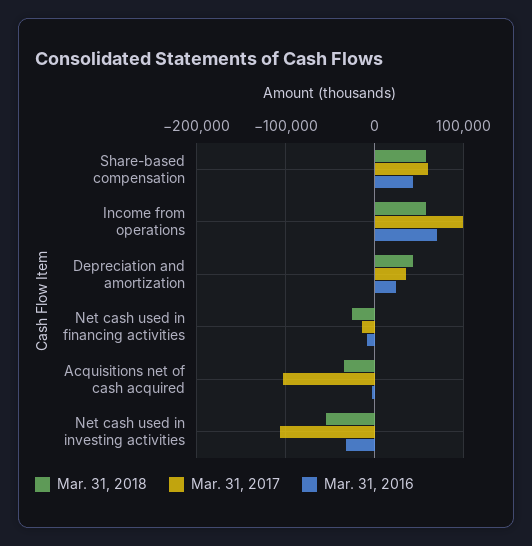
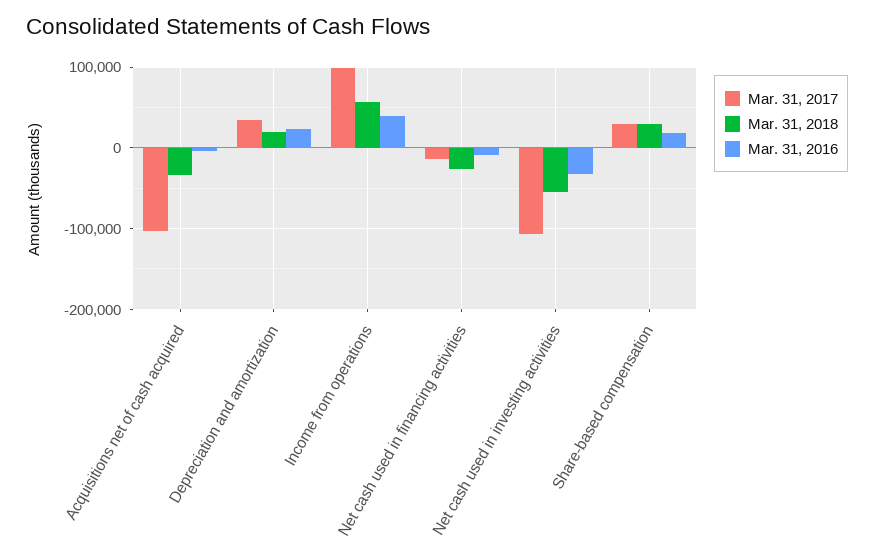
  {
    "Mar. 31, 2018": {
-     "Share-based compensation": 60000,
+     "Share-based compensation": 30000,
      "Income from operations": 60000,
-     "Depreciation and amortization": 40000,
+     "Depreciation and amortization": 20000,
      "Net cash used in financing activities": -30000,
      "Acquisitions net of cash acquired": -30000,
      "Net cash used in investing activities": -60000
    },
    "Mar. 31, 2017": {
-     "Share-based compensation": 60000,
+     "Share-based compensation": 30000,
      "Income from operations": 100000,
      "Depreciation and amortization": 30000,
      "Net cash used in financing activities": -10000,
      "Acquisitions net of cash acquired": -100000,
      "Net cash used in investing activities": -110000
    },
    "Mar. 31, 2016": {
-     "Share-based compensation": 40000,
+     "Share-based compensation": 20000,
-     "Income from operations": 70000,
+     "Income from operations": 40000,
      "Depreciation and amortization": 20000,
      "Net cash used in financing activities": -10000,
      "Acquisitions net of cash acquired": 0,
      "Net cash used in investing activities": -30000
    }
  }

